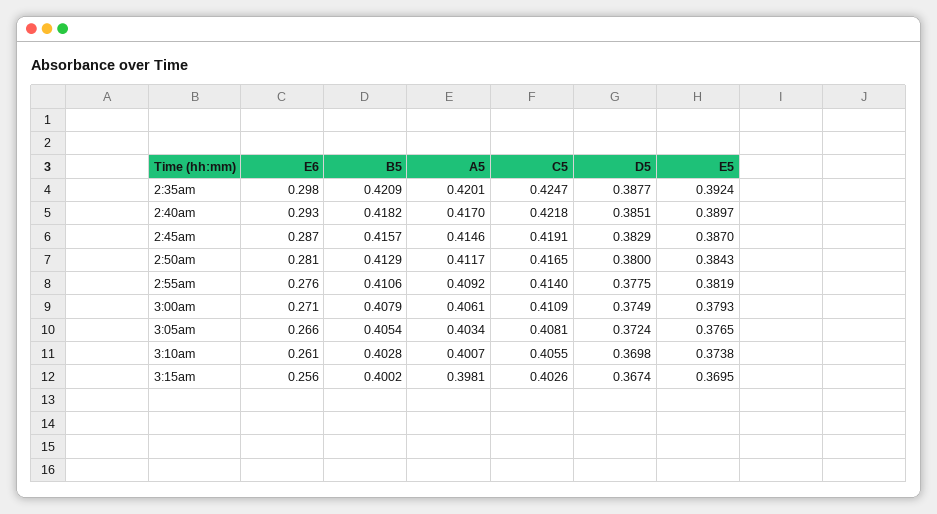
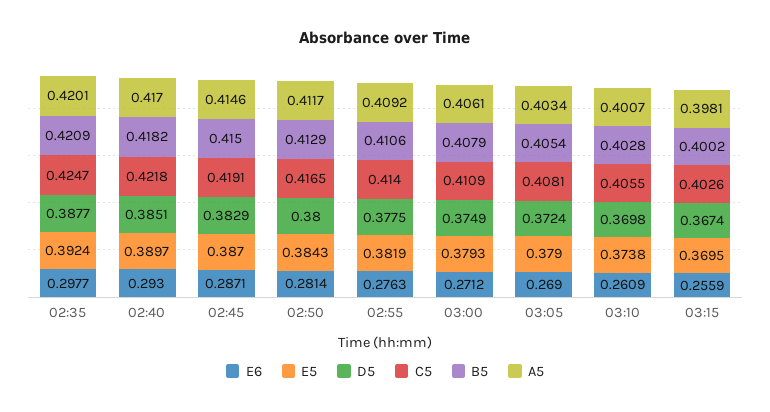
  {
    "E6": {
      "2:35am": 0.2977,
      "2:40am": 0.293,
      "2:45am": 0.2871,
      "2:50am": 0.2814,
      "2:55am": 0.2763,
      "3:00am": 0.2712,
-     "3:05am": 0.266,
+     "3:05am": 0.269,
      "3:10am": 0.2609,
      "3:15am": 0.2559
    },
    "B5": {
      "2:35am": 0.4209,
      "2:40am": 0.4182,
-     "2:45am": 0.4157,
+     "2:45am": 0.415,
      "2:50am": 0.4129,
      "2:55am": 0.4106,
      "3:00am": 0.4079,
      "3:05am": 0.4054,
      "3:10am": 0.4028,
      "3:15am": 0.4002
    },
    "A5": {
      "2:35am": 0.4201,
      "2:40am": 0.417,
      "2:45am": 0.4146,
      "2:50am": 0.4117,
      "2:55am": 0.4092,
      "3:00am": 0.4061,
      "3:05am": 0.4034,
      "3:10am": 0.4007,
      "3:15am": 0.3981
    },
    "C5": {
      "2:35am": 0.4247,
      "2:40am": 0.4218,
      "2:45am": 0.4191,
      "2:50am": 0.4165,
      "2:55am": 0.414,
      "3:00am": 0.4109,
      "3:05am": 0.4081,
      "3:10am": 0.4055,
      "3:15am": 0.4026
    },
    "D5": {
      "2:35am": 0.3877,
      "2:40am": 0.3851,
      "2:45am": 0.3829,
      "2:50am": 0.38,
      "2:55am": 0.3775,
      "3:00am": 0.3749,
      "3:05am": 0.3724,
      "3:10am": 0.3698,
      "3:15am": 0.3674
    },
    "E5": {
      "2:35am": 0.3924,
      "2:40am": 0.3897,
      "2:45am": 0.387,
      "2:50am": 0.3843,
      "2:55am": 0.3819,
      "3:00am": 0.3793,
-     "3:05am": 0.3765,
+     "3:05am": 0.379,
      "3:10am": 0.3738,
      "3:15am": 0.3695
    }
  }

